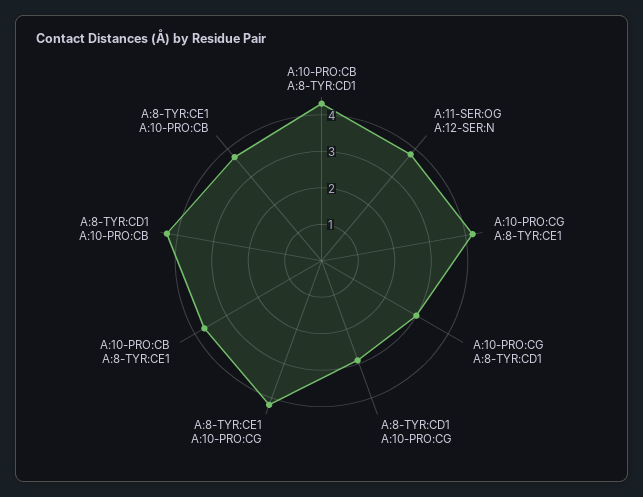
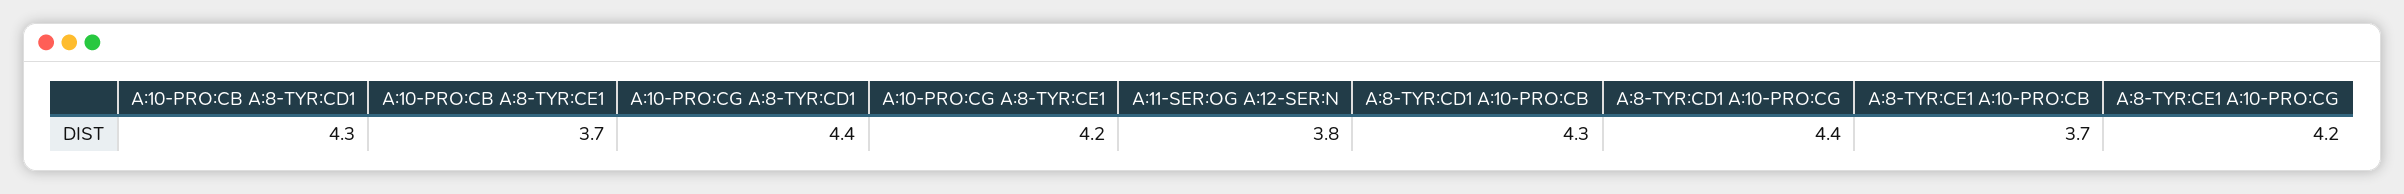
  {
    "A:10-PRO:CB A:8-TYR:CD1": 4.3,
    "A:11-SER:OG A:12-SER:N": 3.8,
    "A:10-PRO:CG A:8-TYR:CE1": 4.2,
-   "A:10-PRO:CG A:8-TYR:CD1": 3,
+   "A:10-PRO:CG A:8-TYR:CD1": 4.4,
-   "A:8-TYR:CD1 A:10-PRO:CG": 3,
+   "A:8-TYR:CD1 A:10-PRO:CG": 4.4,
    "A:8-TYR:CE1 A:10-PRO:CG": 4.2,
    "A:10-PRO:CB A:8-TYR:CE1": 3.7,
    "A:8-TYR:CD1 A:10-PRO:CB": 4.3,
    "A:8-TYR:CE1 A:10-PRO:CB": 3.7
  }

